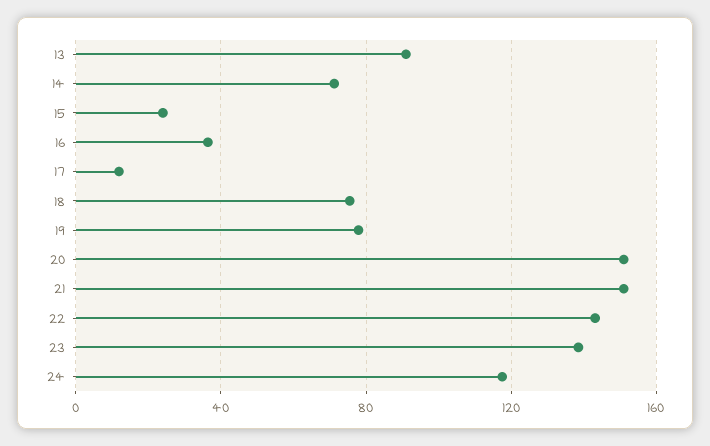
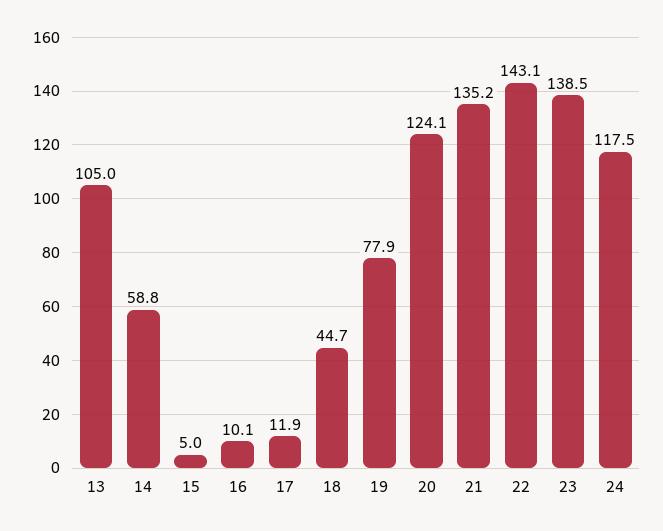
  {
-   "13": 90,
+   "13": 105,
-   "14": 70,
+   "14": 58.8,
-   "15": 25,
+   "15": 5,
-   "16": 35,
+   "16": 10.1,
    "17": 11.9,
-   "18": 75,
+   "18": 44.7,
    "19": 77.9,
-   "20": 150,
+   "20": 124.1,
-   "21": 150,
+   "21": 135.2,
    "22": 143.1,
    "23": 138.5,
    "24": 117.5
  }

